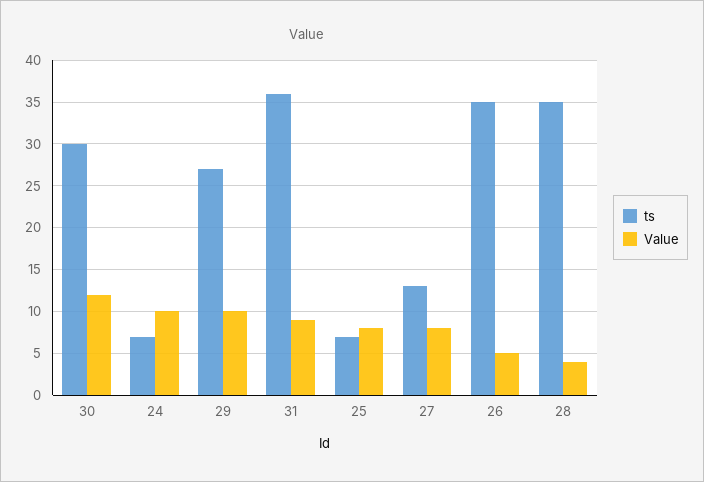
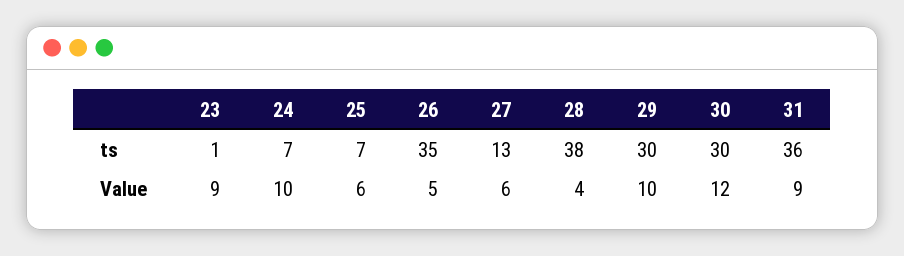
  {
    "ts": {
      "30": 30,
      "24": 7,
-     "29": 27,
+     "29": 30,
      "31": 36,
      "25": 7,
      "27": 13,
      "26": 35,
-     "28": 35
+     "28": 38,
+     "23": 1
    },
    "Value": {
      "30": 12,
      "24": 10,
      "29": 10,
      "31": 9,
-     "25": 8,
+     "25": 6,
-     "27": 8,
+     "27": 6,
      "26": 5,
-     "28": 4
+     "28": 4,
+     "23": 9
    }
  }

